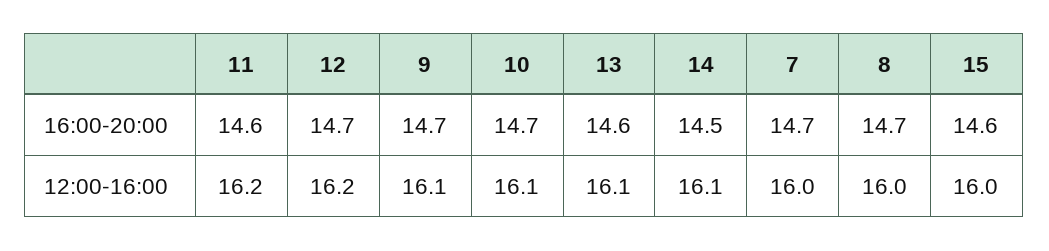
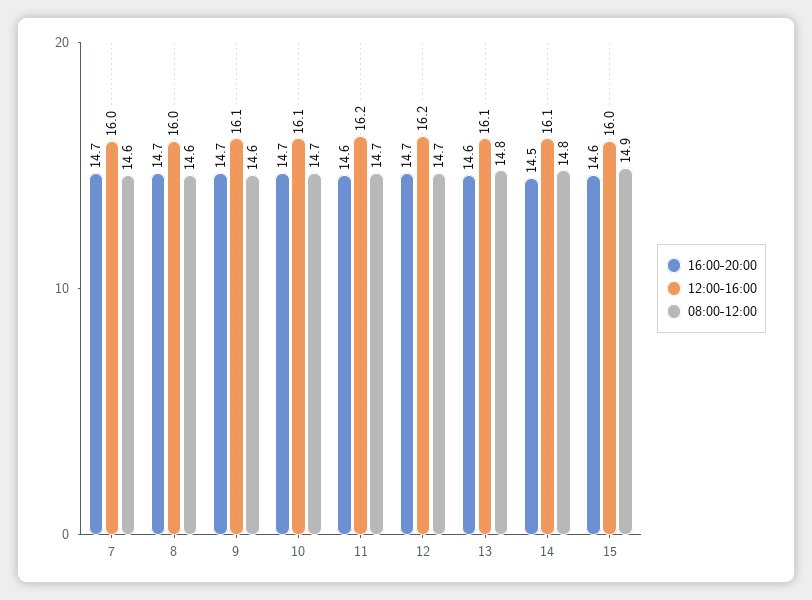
  {
    "16:00-20:00": {
      "11": 14.6,
      "12": 14.7,
      "9": 14.7,
      "10": 14.7,
      "13": 14.6,
      "14": 14.5,
      "7": 14.7,
      "8": 14.7,
      "15": 14.6
    },
    "12:00-16:00": {
      "11": 16.2,
      "12": 16.2,
      "9": 16.1,
      "10": 16.1,
      "13": 16.1,
      "14": 16.1,
      "7": 16,
      "8": 16,
      "15": 16
-   }
+   },
+   "08:00-12:00": {
+     "7": 14.6,
+     "8": 14.6,
+     "9": 14.6,
+     "10": 14.7,
+     "11": 14.7,
+     "12": 14.7,
+     "13": 14.8,
+     "14": 14.8,
+     "15": 14.9
+   }
  }

